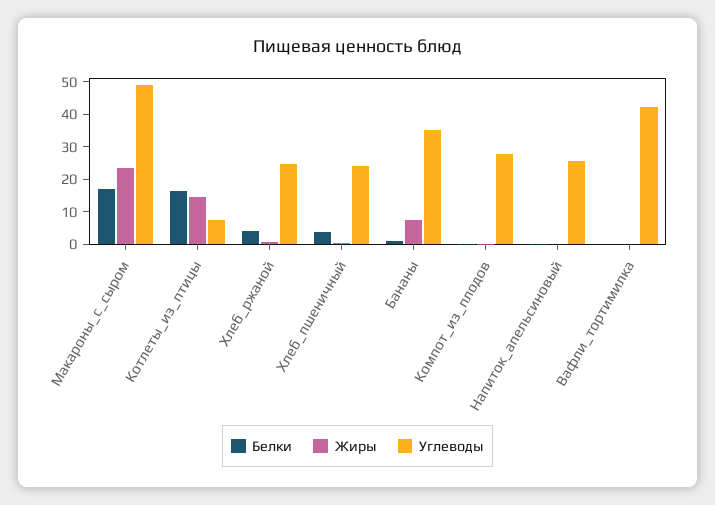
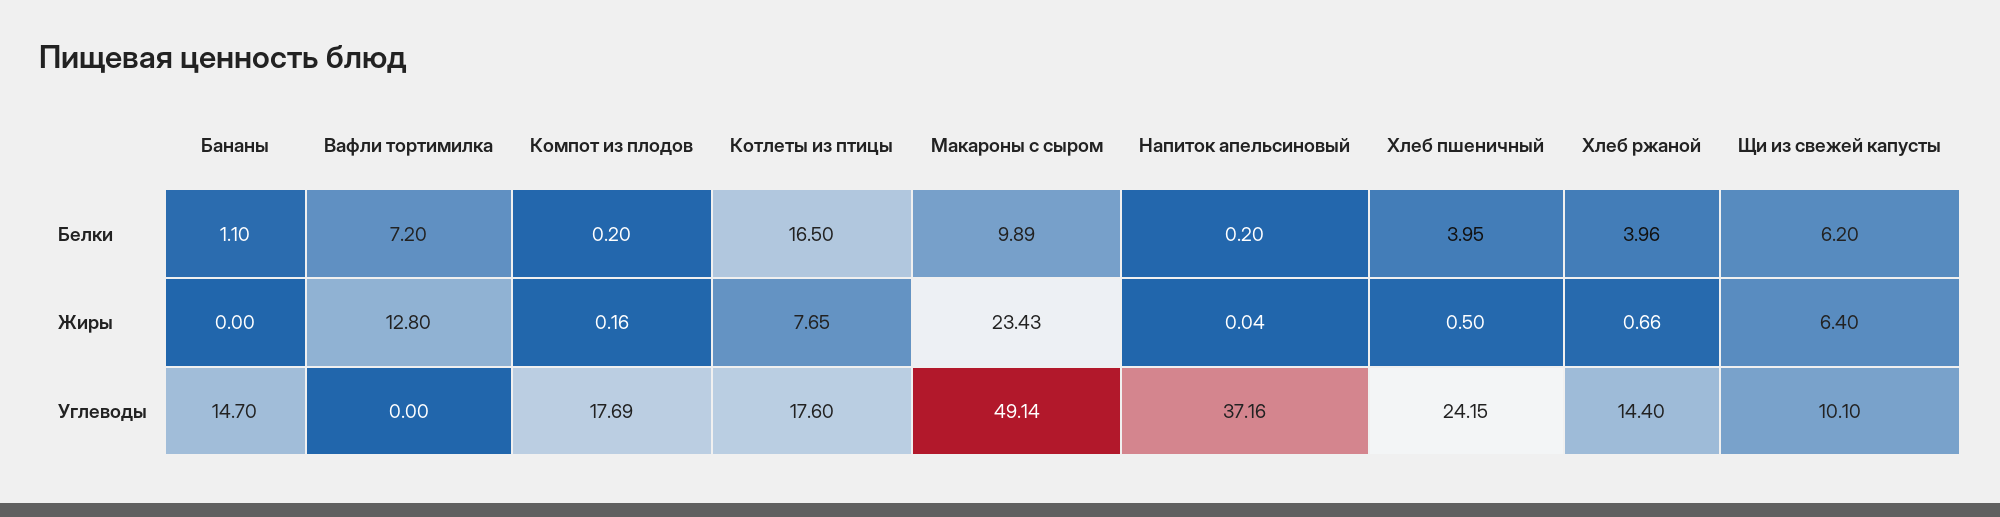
  {
    "Белки": {
-     "Макароны_с_сыром": 17.5,
+     "Макароны_с_сыром": 9.89,
      "Котлеты_из_птицы": 16.5,
      "Хлеб_ржаной": 3.96,
      "Хлеб_пшеничный": 3.95,
      "Бананы": 1.1,
      "Компот_из_плодов": 0.2,
      "Напиток_апельсиновый": 0.2,
-     "Вафли_тортимилка": 0
+     "Вафли_тортимилка": 7.2,
+     "Щи из свежей капусты": 6.2
    },
    "Жиры": {
      "Макароны_с_сыром": 23.43,
-     "Котлеты_из_птицы": 15,
+     "Котлеты_из_птицы": 7.65,
      "Хлеб_ржаной": 0.66,
      "Хлеб_пшеничный": 0.5,
-     "Бананы": 7.5,
+     "Бананы": 0,
      "Компот_из_плодов": 0.16,
      "Напиток_апельсиновый": 0.04,
-     "Вафли_тортимилка": 0
+     "Вафли_тортимилка": 12.8,
+     "Щи из свежей капусты": 6.4
    },
    "Углеводы": {
      "Макароны_с_сыром": 49.14,
-     "Котлеты_из_птицы": 7.5,
+     "Котлеты_из_птицы": 17.6,
-     "Хлеб_ржаной": 25,
+     "Хлеб_ржаной": 14.4,
      "Хлеб_пшеничный": 24.15,
-     "Бананы": 35,
+     "Бананы": 14.7,
-     "Компот_из_плодов": 27.5,
+     "Компот_из_плодов": 17.69,
-     "Напиток_апельсиновый": 25,
+     "Напиток_апельсиновый": 37.16,
-     "Вафли_тортимилка": 42.5
+     "Вафли_тортимилка": 0,
+     "Щи из свежей капусты": 10.1
    }
  }

